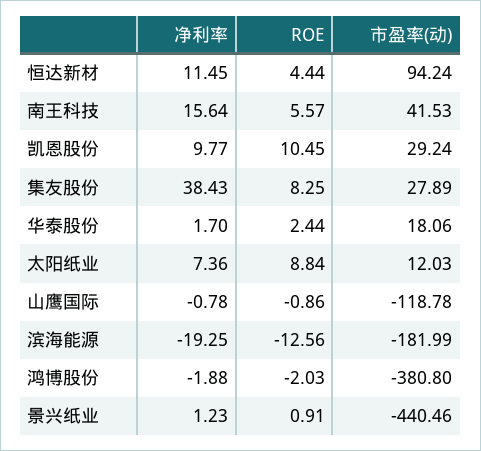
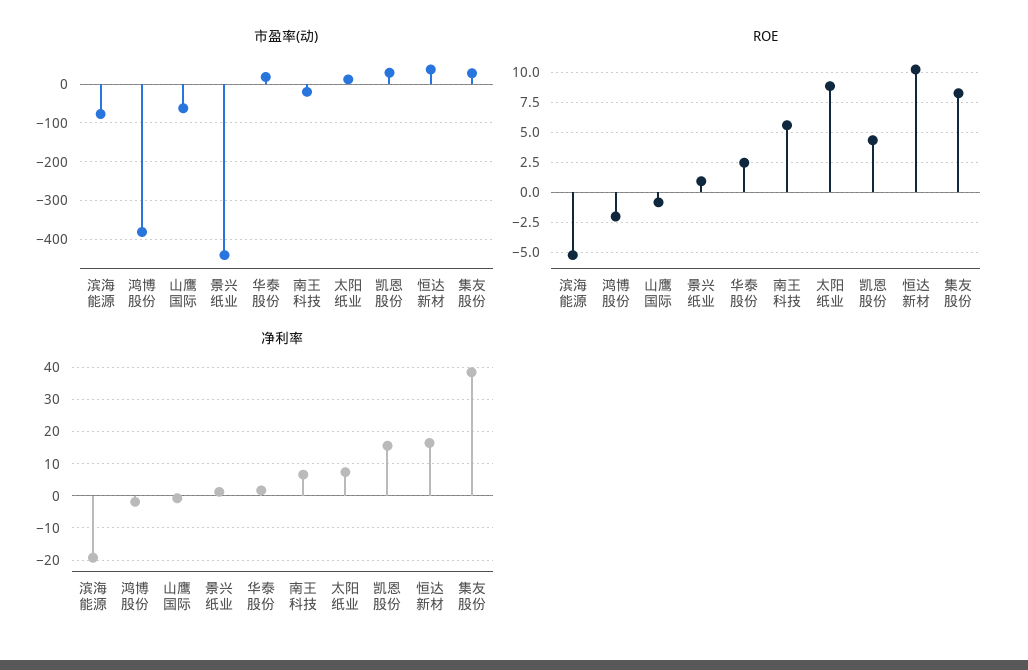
  {
    "净利率": {
-     "恒达新材": 11.45,
+     "恒达新材": 16,
-     "南王科技": 15.64,
+     "南王科技": 6,
-     "凯恩股份": 9.77,
+     "凯恩股份": 16,
      "集友股份": 38.43,
      "华泰股份": 1.7,
      "太阳纸业": 7.36,
      "山鹰国际": -0.78,
      "滨海能源": -19.25,
      "鸿博股份": -1.88,
      "景兴纸业": 1.23
    },
    "ROE": {
-     "恒达新材": 4.44,
+     "恒达新材": 10,
      "南王科技": 5.57,
-     "凯恩股份": 10.45,
+     "凯恩股份": 5,
      "集友股份": 8.25,
      "华泰股份": 2.44,
      "太阳纸业": 8.84,
      "山鹰国际": -0.86,
-     "滨海能源": -12.56,
+     "滨海能源": -5,
      "鸿博股份": -2.03,
      "景兴纸业": 0.91
    },
    "市盈率(动)": {
-     "恒达新材": 94.24,
+     "恒达新材": 40,
-     "南王科技": 41.53,
+     "南王科技": -20,
      "凯恩股份": 29.24,
      "集友股份": 27.89,
      "华泰股份": 18.06,
      "太阳纸业": 12.03,
-     "山鹰国际": -118.78,
+     "山鹰国际": -60,
-     "滨海能源": -181.99,
+     "滨海能源": -80,
      "鸿博股份": -380.8,
      "景兴纸业": -440.46
    }
  }

